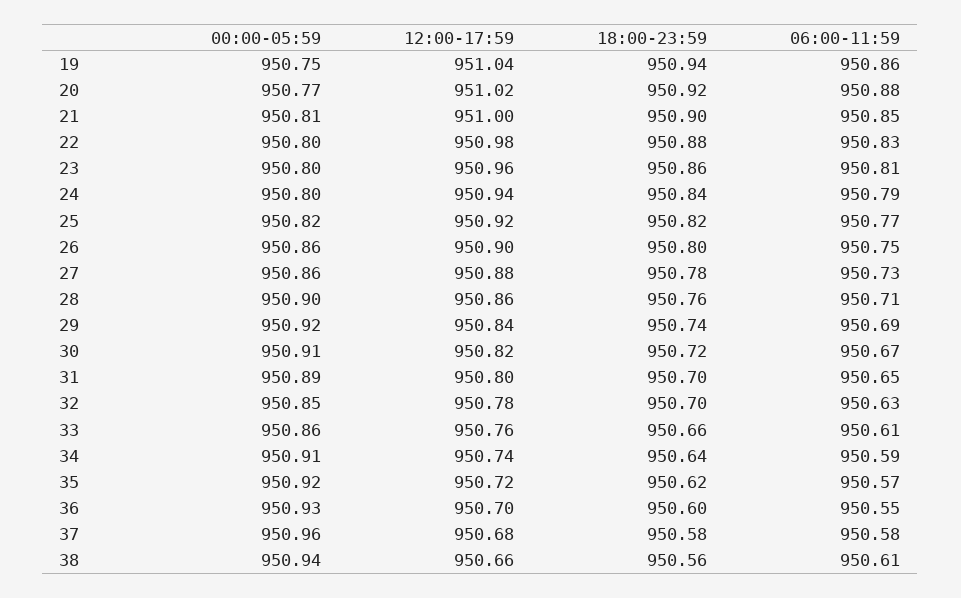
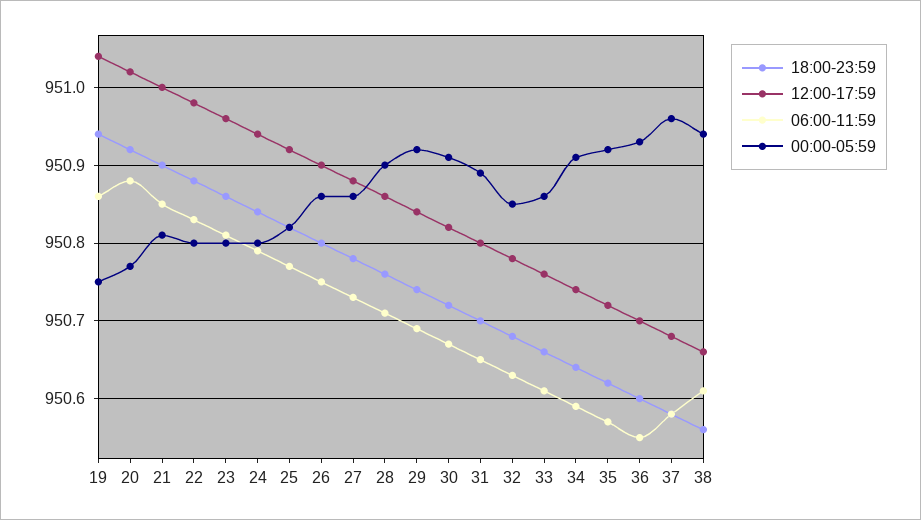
  {
    "00:00-05:59": {
      "19": 950.75,
      "20": 950.77,
      "21": 950.81,
      "22": 950.8,
      "23": 950.8,
      "24": 950.8,
      "25": 950.82,
      "26": 950.86,
      "27": 950.86,
      "28": 950.9,
      "29": 950.92,
      "30": 950.91,
      "31": 950.89,
      "32": 950.85,
      "33": 950.86,
      "34": 950.91,
      "35": 950.92,
      "36": 950.93,
      "37": 950.96,
      "38": 950.94
    },
    "12:00-17:59": {
      "19": 951.04,
      "20": 951.02,
      "21": 951,
      "22": 950.98,
      "23": 950.96,
      "24": 950.94,
      "25": 950.92,
      "26": 950.9,
      "27": 950.88,
      "28": 950.86,
      "29": 950.84,
      "30": 950.82,
      "31": 950.8,
      "32": 950.78,
      "33": 950.76,
      "34": 950.74,
      "35": 950.72,
      "36": 950.7,
      "37": 950.68,
      "38": 950.66
    },
    "18:00-23:59": {
      "19": 950.94,
      "20": 950.92,
      "21": 950.9,
      "22": 950.88,
      "23": 950.86,
      "24": 950.84,
      "25": 950.82,
      "26": 950.8,
      "27": 950.78,
      "28": 950.76,
      "29": 950.74,
      "30": 950.72,
      "31": 950.7,
-     "32": 950.7,
+     "32": 950.68,
      "33": 950.66,
      "34": 950.64,
      "35": 950.62,
      "36": 950.6,
      "37": 950.58,
      "38": 950.56
    },
    "06:00-11:59": {
      "19": 950.86,
      "20": 950.88,
      "21": 950.85,
      "22": 950.83,
      "23": 950.81,
      "24": 950.79,
      "25": 950.77,
      "26": 950.75,
      "27": 950.73,
      "28": 950.71,
      "29": 950.69,
      "30": 950.67,
      "31": 950.65,
      "32": 950.63,
      "33": 950.61,
      "34": 950.59,
      "35": 950.57,
      "36": 950.55,
      "37": 950.58,
      "38": 950.61
    }
  }

